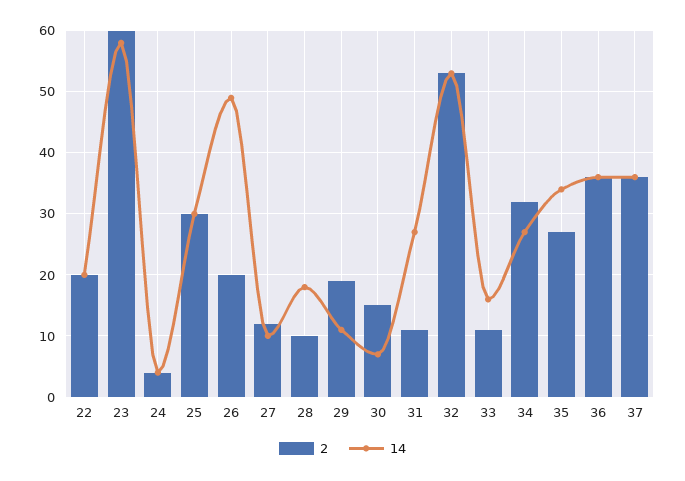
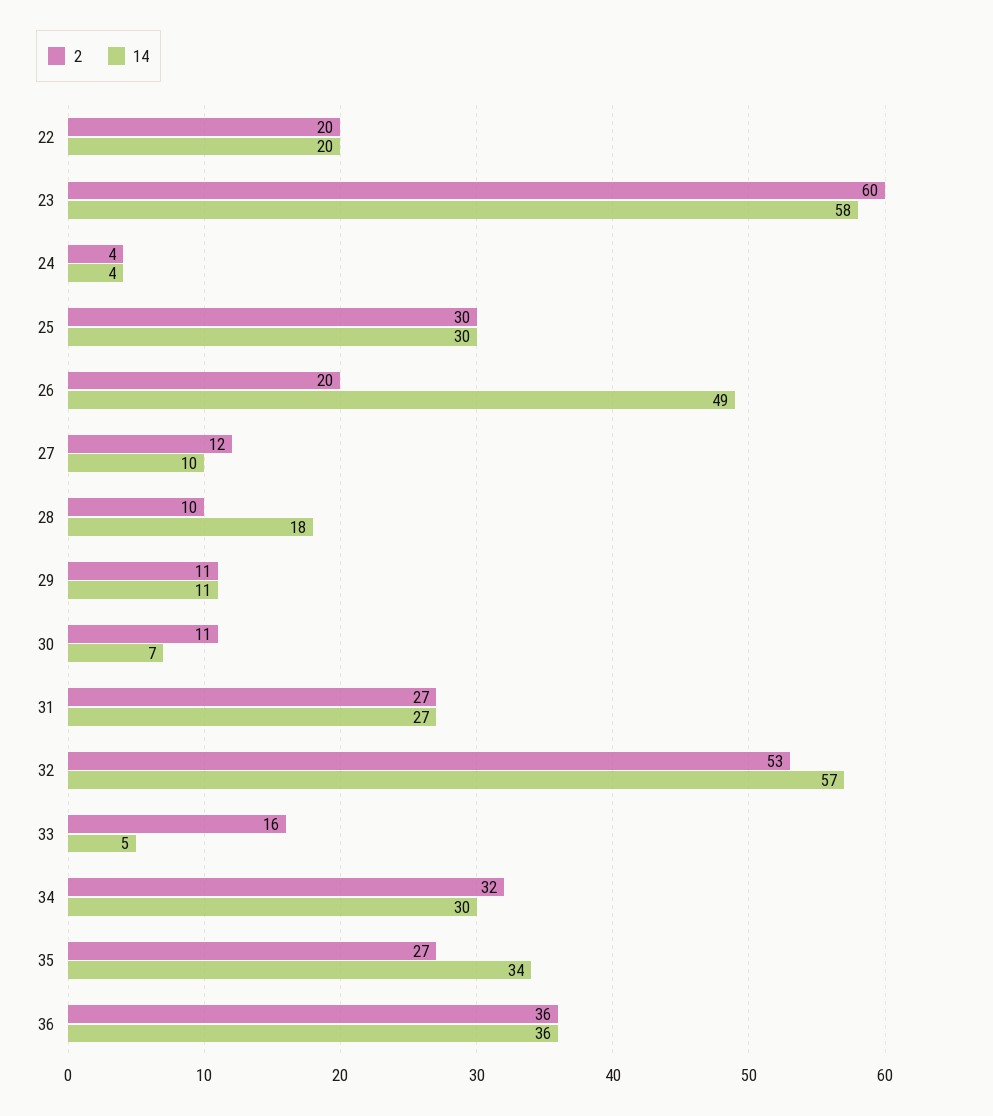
  {
    "2": {
      "22": 20,
      "23": 60,
      "24": 4,
      "25": 30,
      "26": 20,
      "27": 12,
      "28": 10,
-     "29": 19,
+     "29": 11,
-     "30": 15,
+     "30": 11,
-     "31": 11,
+     "31": 27,
      "32": 53,
-     "33": 11,
+     "33": 16,
      "34": 32,
      "35": 27,
-     "36": 36,
+     "36": 36
-     "37": 36
    },
    "14": {
      "22": 20,
      "23": 58,
      "24": 4,
      "25": 30,
      "26": 49,
      "27": 10,
      "28": 18,
      "29": 11,
      "30": 7,
      "31": 27,
-     "32": 53,
+     "32": 57,
-     "33": 16,
+     "33": 5,
-     "34": 27,
+     "34": 30,
      "35": 34,
-     "36": 36,
+     "36": 36
-     "37": 36
    }
  }

